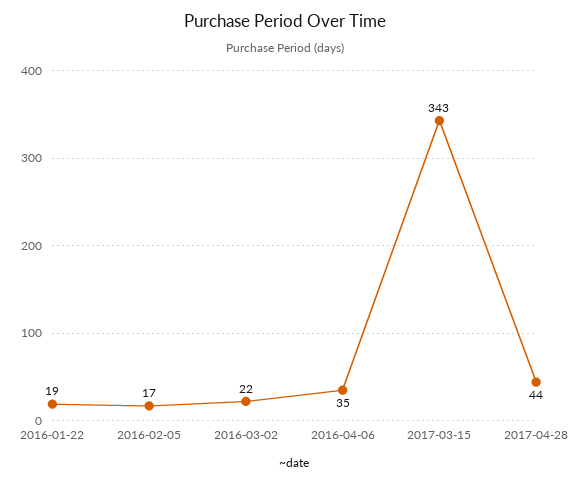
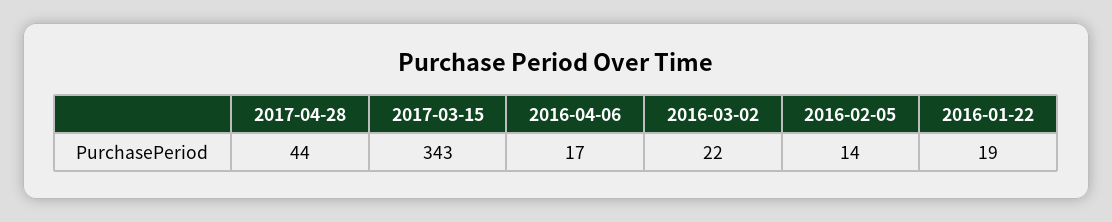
  {
    "2016-01-22": 19,
-   "2016-02-05": 17,
+   "2016-02-05": 14,
    "2016-03-02": 22,
-   "2016-04-06": 35,
+   "2016-04-06": 17,
    "2017-03-15": 343,
    "2017-04-28": 44
  }

